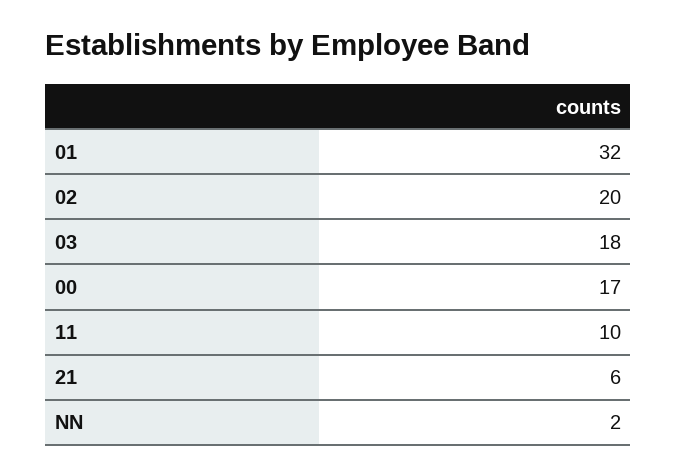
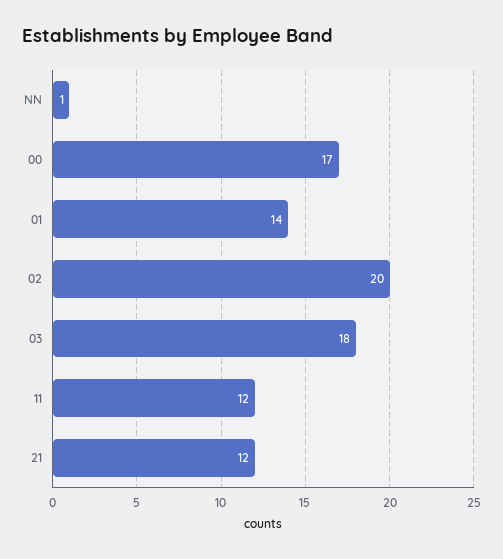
  {
-   "01": 32,
+   "01": 14,
    "02": 20,
    "03": 18,
    "00": 17,
-   "11": 10,
+   "11": 12,
-   "21": 6,
+   "21": 12,
-   "NN": 2
+   "NN": 1
  }

